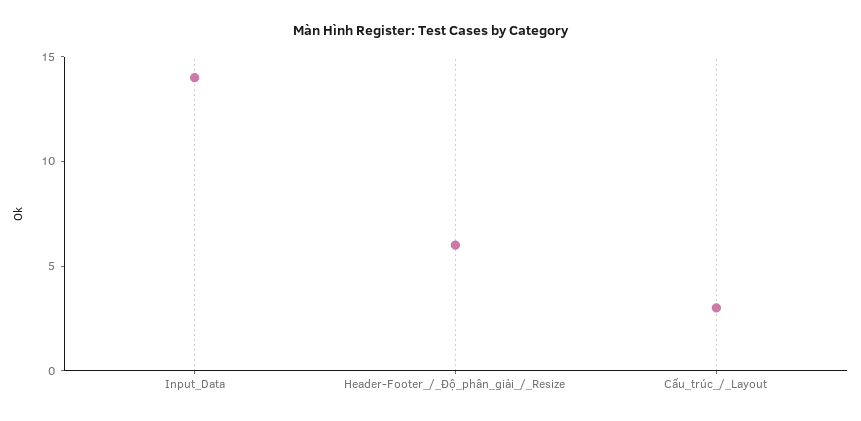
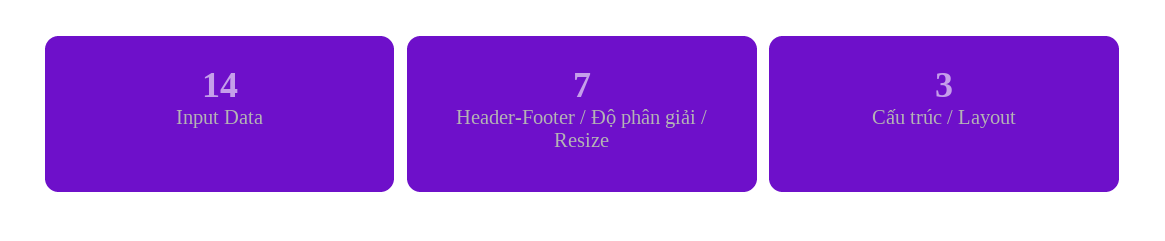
  {
    "Input_Data": 14,
-   "Header-Footer_/_Độ_phân_giải_/_Resize": 6,
+   "Header-Footer_/_Độ_phân_giải_/_Resize": 7,
    "Cấu_trúc_/_Layout": 3
  }

